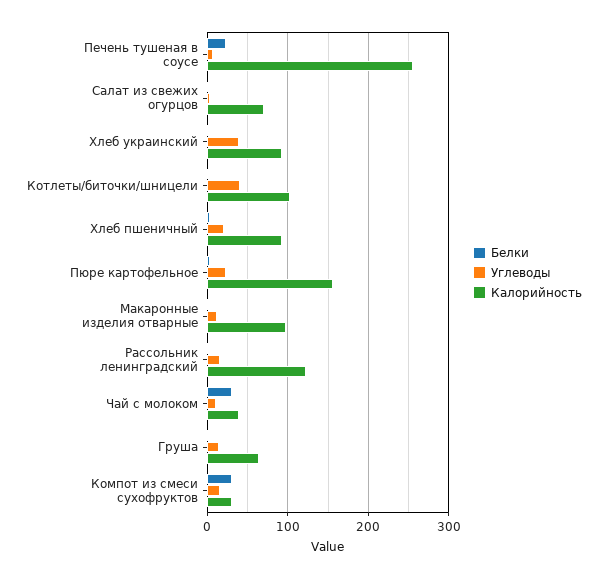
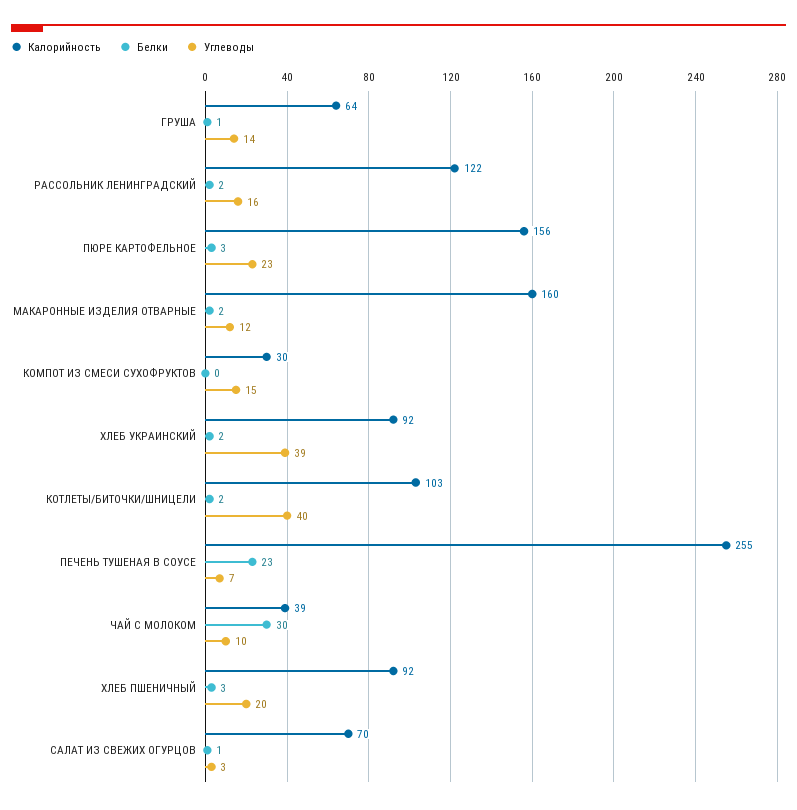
  {
    "Белки": {
      "Печень тушеная в соусе": 23,
      "Салат из свежих огурцов": 1,
      "Хлеб украинский": 2,
      "Котлеты/биточки/шницели": 2,
      "Хлеб пшеничный": 3,
      "Пюре картофельное": 3,
      "Макаронные изделия отварные": 2,
      "Рассольник ленинградский": 2,
      "Чай с молоком": 30,
      "Груша": 1,
-     "Компот из смеси сухофруктов": 30
+     "Компот из смеси сухофруктов": 0
    },
    "Углеводы": {
      "Печень тушеная в соусе": 7,
      "Салат из свежих огурцов": 3,
      "Хлеб украинский": 39,
      "Котлеты/биточки/шницели": 40,
      "Хлеб пшеничный": 20,
      "Пюре картофельное": 23,
      "Макаронные изделия отварные": 12,
      "Рассольник ленинградский": 16,
      "Чай с молоком": 10,
      "Груша": 14,
      "Компот из смеси сухофруктов": 15
    },
    "Калорийность": {
      "Печень тушеная в соусе": 255,
      "Салат из свежих огурцов": 70,
      "Хлеб украинский": 92,
      "Котлеты/биточки/шницели": 103,
      "Хлеб пшеничный": 92,
      "Пюре картофельное": 156,
-     "Макаронные изделия отварные": 100,
+     "Макаронные изделия отварные": 160,
      "Рассольник ленинградский": 122,
      "Чай с молоком": 39,
      "Груша": 64,
      "Компот из смеси сухофруктов": 30
    }
  }

